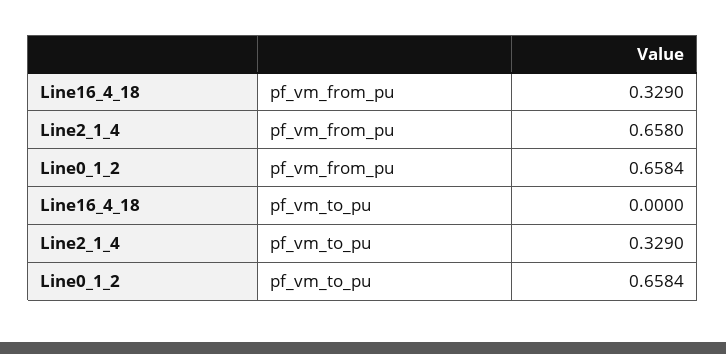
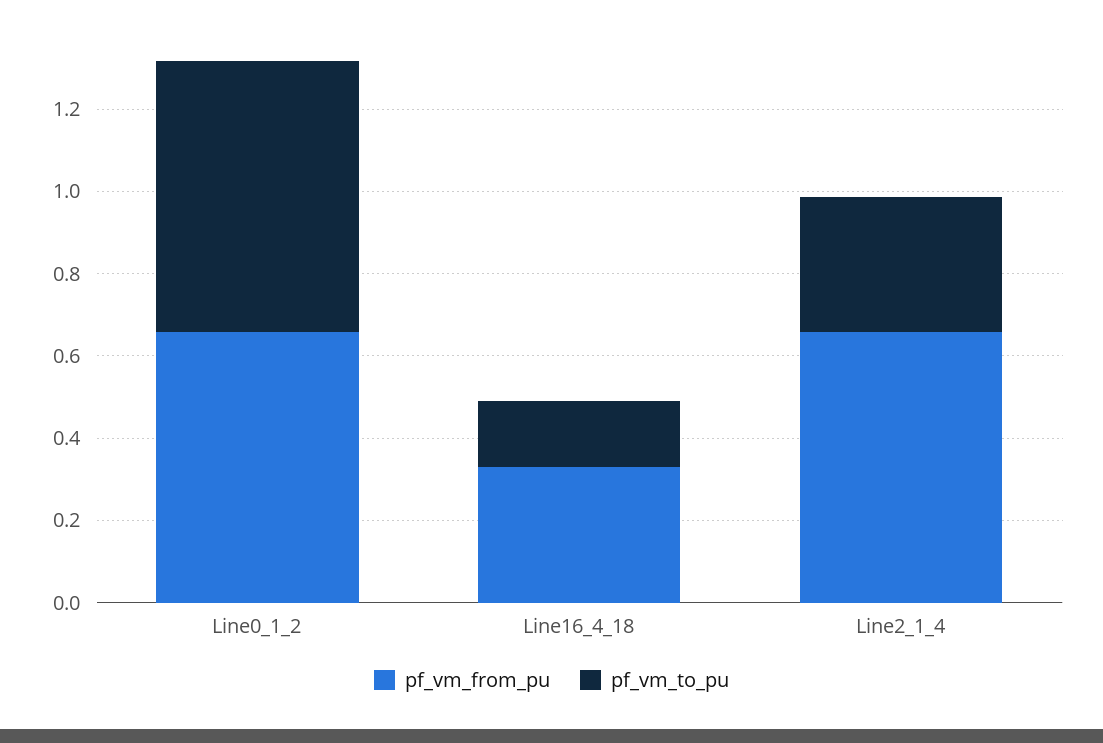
  {
    "pf_vm_from_pu": {
      "Line16_4_18": 0.329,
      "Line2_1_4": 0.658,
      "Line0_1_2": 0.6584
    },
    "pf_vm_to_pu": {
-     "Line16_4_18": 0,
+     "Line16_4_18": 0.15,
      "Line2_1_4": 0.329,
      "Line0_1_2": 0.6584
    }
  }

